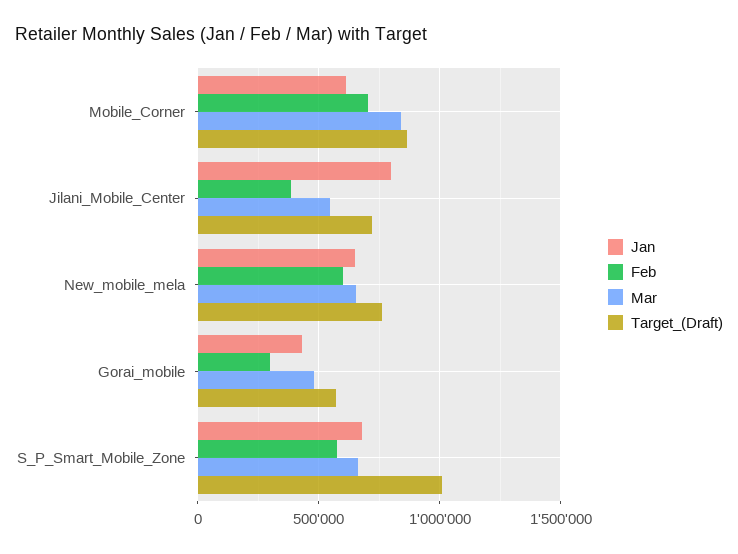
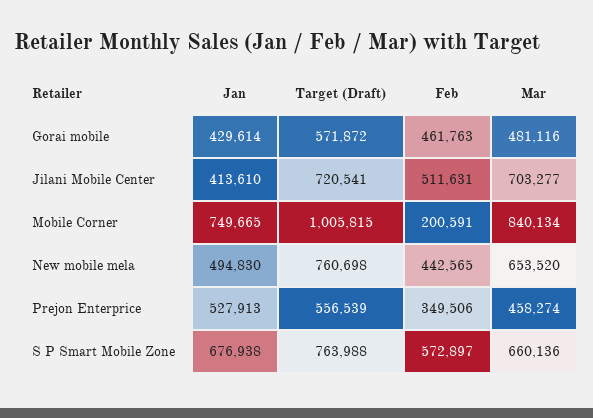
  {
    "Jan": {
-     "Mobile_Corner": 600000,
+     "Mobile_Corner": 749665,
-     "Jilani_Mobile_Center": 800000,
+     "Jilani_Mobile_Center": 413610,
-     "New_mobile_mela": 650000,
+     "New_mobile_mela": 494830,
      "Gorai_mobile": 429614,
-     "S_P_Smart_Mobile_Zone": 676938
+     "S_P_Smart_Mobile_Zone": 676938,
+     "Prejon Enterprice": 527913
    },
    "Feb": {
-     "Mobile_Corner": 700000,
+     "Mobile_Corner": 200591,
-     "Jilani_Mobile_Center": 400000,
+     "Jilani_Mobile_Center": 511631,
-     "New_mobile_mela": 600000,
+     "New_mobile_mela": 442565,
-     "Gorai_mobile": 300000,
+     "Gorai_mobile": 461763,
-     "S_P_Smart_Mobile_Zone": 572897
+     "S_P_Smart_Mobile_Zone": 572897,
+     "Prejon Enterprice": 349506
    },
    "Mar": {
      "Mobile_Corner": 840134,
-     "Jilani_Mobile_Center": 550000,
+     "Jilani_Mobile_Center": 703277,
      "New_mobile_mela": 653520,
      "Gorai_mobile": 481116,
-     "S_P_Smart_Mobile_Zone": 660136
+     "S_P_Smart_Mobile_Zone": 660136,
+     "Prejon Enterprice": 458274
    },
    "Target_(Draft)": {
-     "Mobile_Corner": 850000,
+     "Mobile_Corner": 1005815,
      "Jilani_Mobile_Center": 720541,
      "New_mobile_mela": 760698,
      "Gorai_mobile": 571872,
-     "S_P_Smart_Mobile_Zone": 1000000
+     "S_P_Smart_Mobile_Zone": 763988,
+     "Prejon Enterprice": 556539
    }
  }

